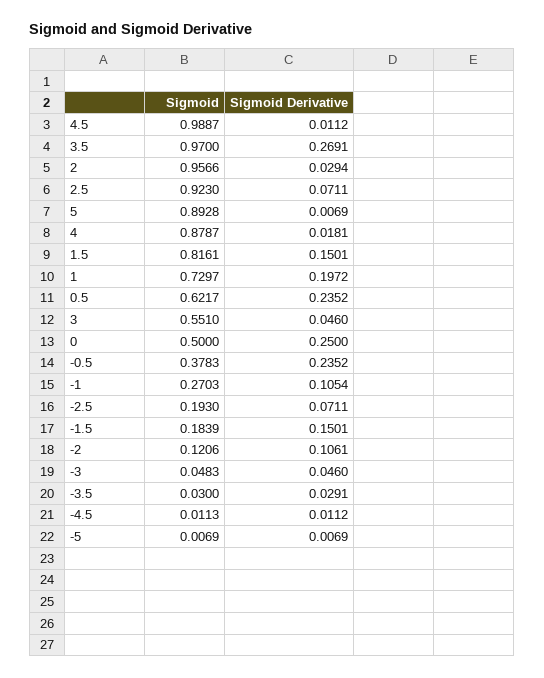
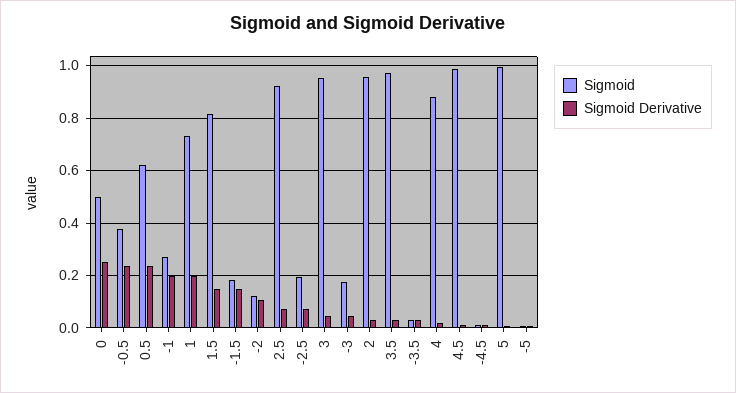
  {
    "Sigmoid": {
      "4.5": 0.9887,
      "3.5": 0.97,
      "2": 0.9566,
      "2.5": 0.923,
-     "5": 0.8928,
+     "5": 1,
      "4": 0.8787,
      "1.5": 0.8161,
      "1": 0.7297,
      "0.5": 0.6217,
-     "3": 0.551,
+     "3": 0.95,
      "0": 0.5,
      "-0.5": 0.3783,
      "-1": 0.2703,
      "-2.5": 0.193,
      "-1.5": 0.1839,
      "-2": 0.1206,
-     "-3": 0.0483,
+     "-3": 0.175,
      "-3.5": 0.03,
      "-4.5": 0.0113,
      "-5": 0.0069
    },
    "Sigmoid Derivative": {
      "4.5": 0.0112,
-     "3.5": 0.2691,
+     "3.5": 0.025,
      "2": 0.0294,
      "2.5": 0.0711,
      "5": 0.0069,
      "4": 0.0181,
      "1.5": 0.1501,
      "1": 0.1972,
      "0.5": 0.2352,
      "3": 0.046,
      "0": 0.25,
      "-0.5": 0.2352,
-     "-1": 0.1054,
+     "-1": 0.2,
      "-2.5": 0.0711,
      "-1.5": 0.1501,
      "-2": 0.1061,
      "-3": 0.046,
      "-3.5": 0.0291,
      "-4.5": 0.0112,
      "-5": 0.0069
    }
  }

